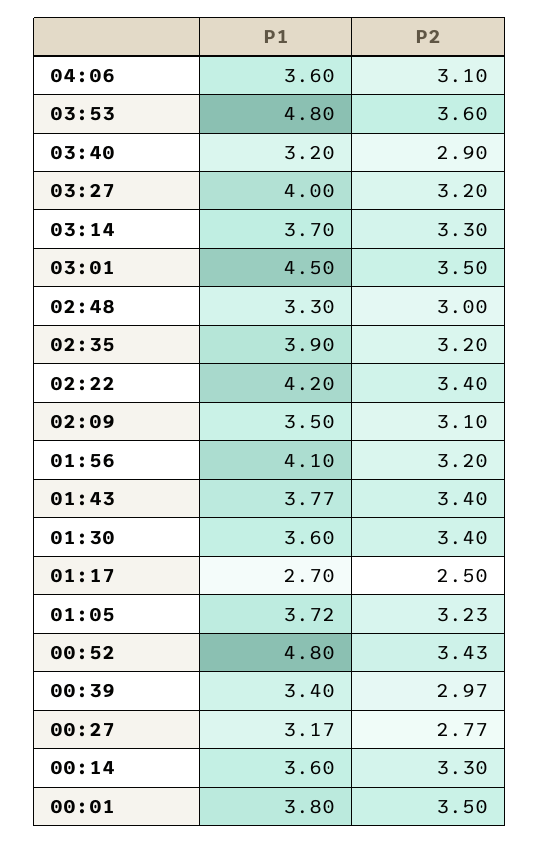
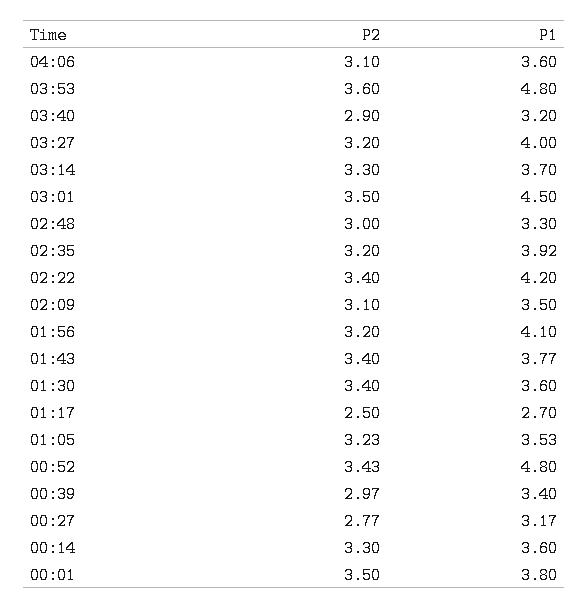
  {
    "P1": {
      "04:06": 3.6,
      "03:53": 4.8,
      "03:40": 3.2,
      "03:27": 4,
      "03:14": 3.7,
      "03:01": 4.5,
      "02:48": 3.3,
-     "02:35": 3.9,
+     "02:35": 3.92,
      "02:22": 4.2,
      "02:09": 3.5,
      "01:56": 4.1,
      "01:43": 3.77,
      "01:30": 3.6,
      "01:17": 2.7,
-     "01:05": 3.72,
+     "01:05": 3.53,
      "00:52": 4.8,
      "00:39": 3.4,
      "00:27": 3.17,
      "00:14": 3.6,
      "00:01": 3.8
    },
    "P2": {
      "04:06": 3.1,
      "03:53": 3.6,
      "03:40": 2.9,
      "03:27": 3.2,
      "03:14": 3.3,
      "03:01": 3.5,
      "02:48": 3,
      "02:35": 3.2,
      "02:22": 3.4,
      "02:09": 3.1,
      "01:56": 3.2,
      "01:43": 3.4,
      "01:30": 3.4,
      "01:17": 2.5,
      "01:05": 3.23,
      "00:52": 3.43,
      "00:39": 2.97,
      "00:27": 2.77,
      "00:14": 3.3,
      "00:01": 3.5
    }
  }

